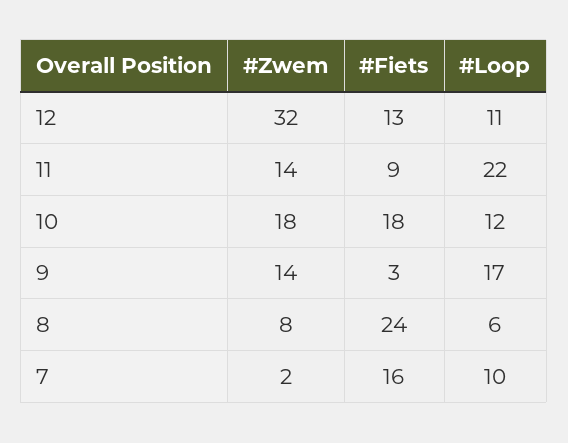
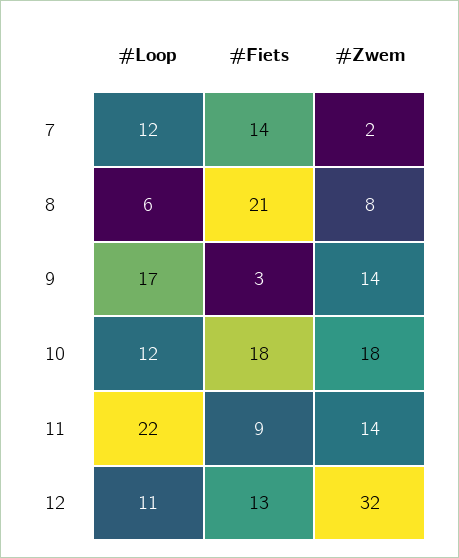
  {
    "#Zwem": {
      "12": 32,
      "11": 14,
      "10": 18,
      "9": 14,
      "8": 8,
      "7": 2
    },
    "#Fiets": {
      "12": 13,
      "11": 9,
      "10": 18,
      "9": 3,
-     "8": 24,
+     "8": 21,
-     "7": 16
+     "7": 14
    },
    "#Loop": {
      "12": 11,
      "11": 22,
      "10": 12,
      "9": 17,
      "8": 6,
-     "7": 10
+     "7": 12
    }
  }

